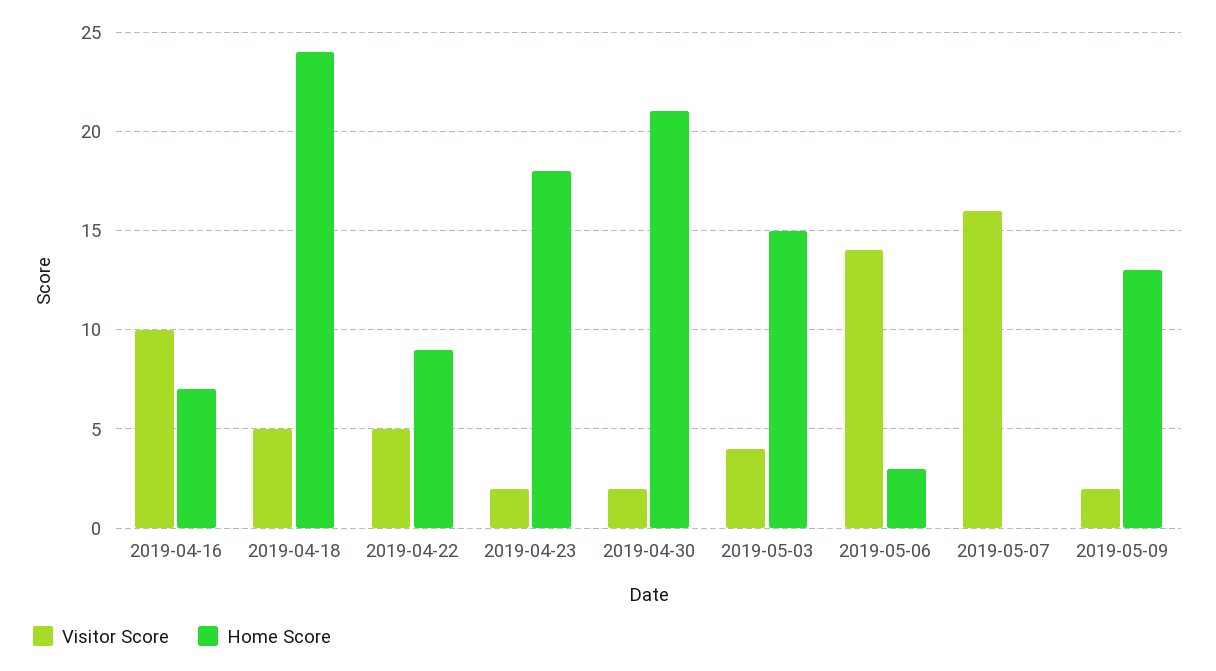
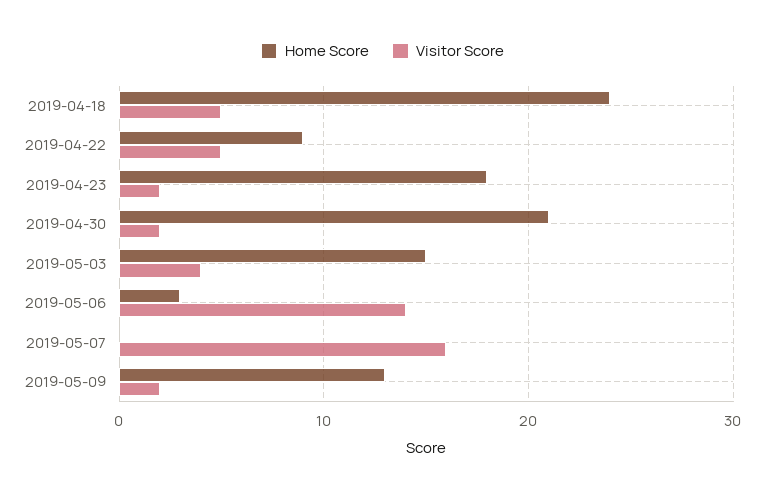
  {
    "Visitor Score": {
-     "2019-04-16": 10,
      "2019-04-18": 5,
      "2019-04-22": 5,
      "2019-04-23": 2,
      "2019-04-30": 2,
      "2019-05-03": 4,
      "2019-05-06": 14,
      "2019-05-07": 16,
      "2019-05-09": 2
    },
    "Home Score": {
-     "2019-04-16": 7,
      "2019-04-18": 24,
      "2019-04-22": 9,
      "2019-04-23": 18,
      "2019-04-30": 21,
      "2019-05-03": 15,
      "2019-05-06": 3,
      "2019-05-07": 0,
      "2019-05-09": 13
    }
  }

